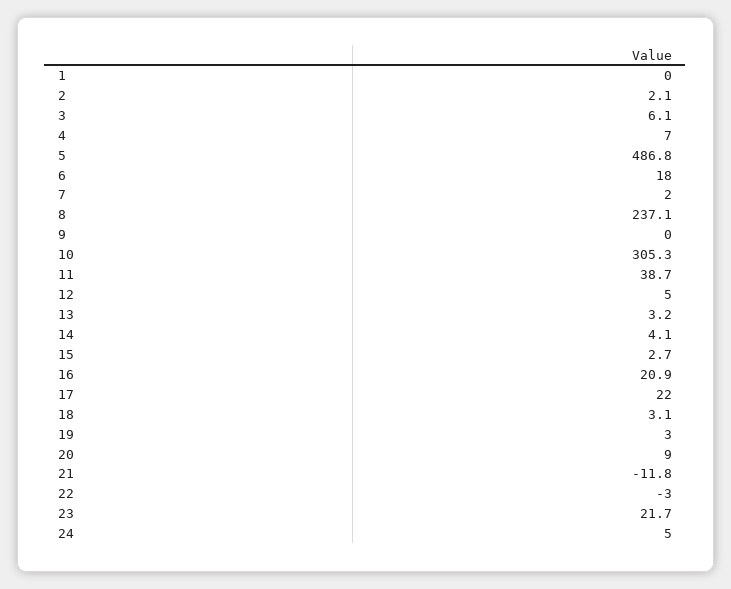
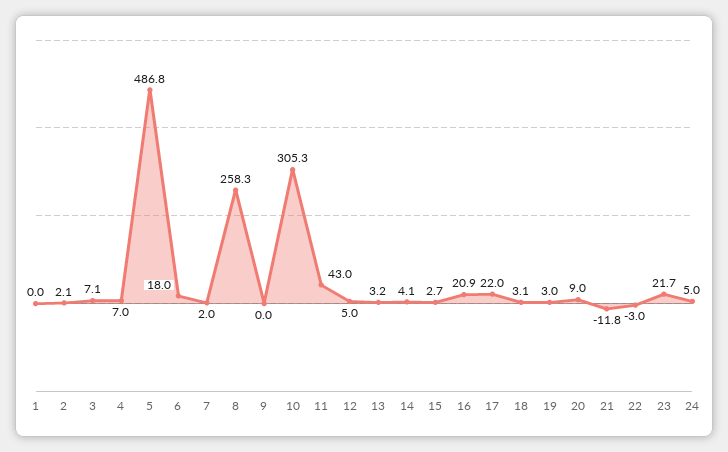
  {
    "1": 0,
    "2": 2.1,
-   "3": 6.1,
+   "3": 7.1,
    "4": 7,
    "5": 486.8,
    "6": 18,
    "7": 2,
-   "8": 237.1,
+   "8": 258.3,
    "9": 0,
    "10": 305.3,
-   "11": 38.7,
+   "11": 43,
    "12": 5,
    "13": 3.2,
    "14": 4.1,
    "15": 2.7,
    "16": 20.9,
    "17": 22,
    "18": 3.1,
    "19": 3,
    "20": 9,
    "21": -11.8,
    "22": -3,
    "23": 21.7,
    "24": 5
  }

